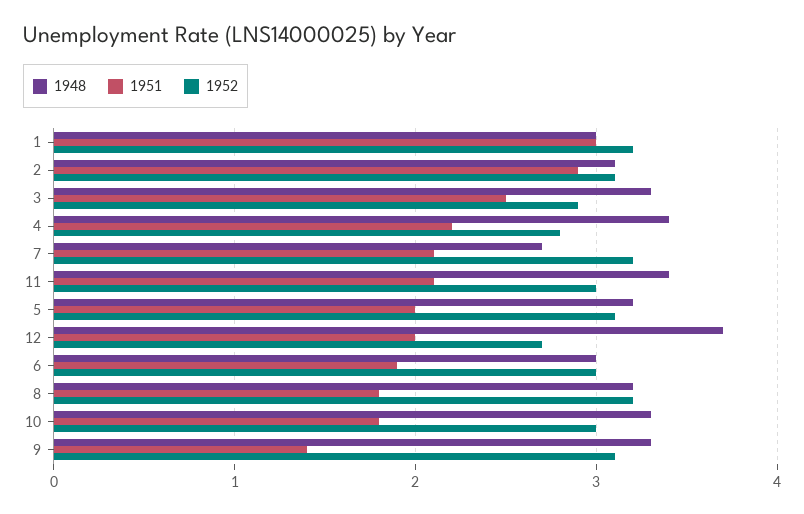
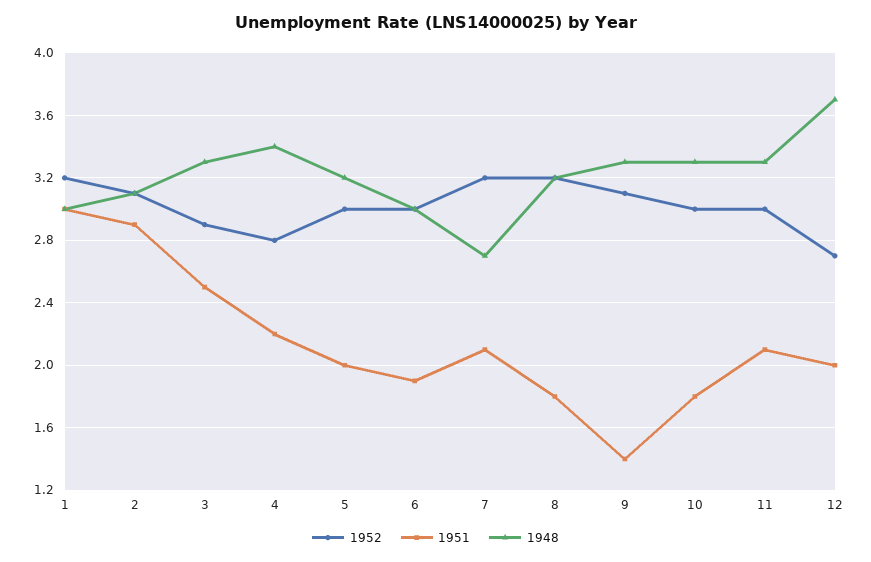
  {
    "1948": {
      "1": 3,
      "2": 3.1,
      "3": 3.3,
      "4": 3.4,
      "7": 2.7,
-     "11": 3.4,
+     "11": 3.3,
      "5": 3.2,
      "12": 3.7,
      "6": 3,
      "8": 3.2,
      "10": 3.3,
      "9": 3.3
    },
    "1951": {
      "1": 3,
      "2": 2.9,
      "3": 2.5,
      "4": 2.2,
      "7": 2.1,
      "11": 2.1,
      "5": 2,
      "12": 2,
      "6": 1.9,
      "8": 1.8,
      "10": 1.8,
      "9": 1.4
    },
    "1952": {
      "1": 3.2,
      "2": 3.1,
      "3": 2.9,
      "4": 2.8,
      "7": 3.2,
      "11": 3,
-     "5": 3.1,
+     "5": 3,
      "12": 2.7,
      "6": 3,
      "8": 3.2,
      "10": 3,
      "9": 3.1
    }
  }

